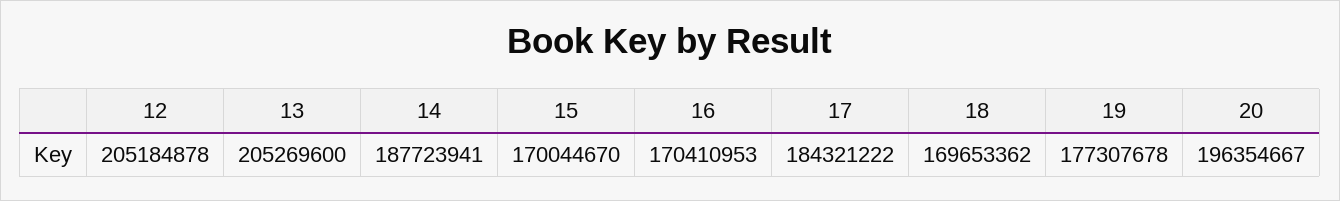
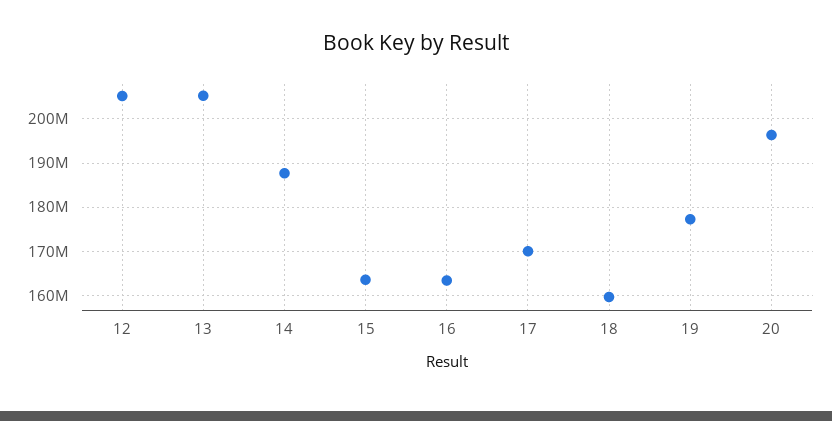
  {
    "12": 205184878,
    "13": 205269600,
    "14": 187723941,
-   "15": 170044670,
+   "15": 164000000,
-   "16": 170410953,
+   "16": 164000000,
-   "17": 184321222,
+   "17": 170000000,
-   "18": 169653362,
+   "18": 160000000,
    "19": 177307678,
    "20": 196354667
  }

